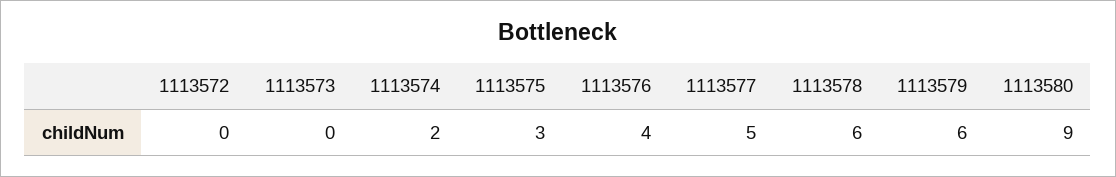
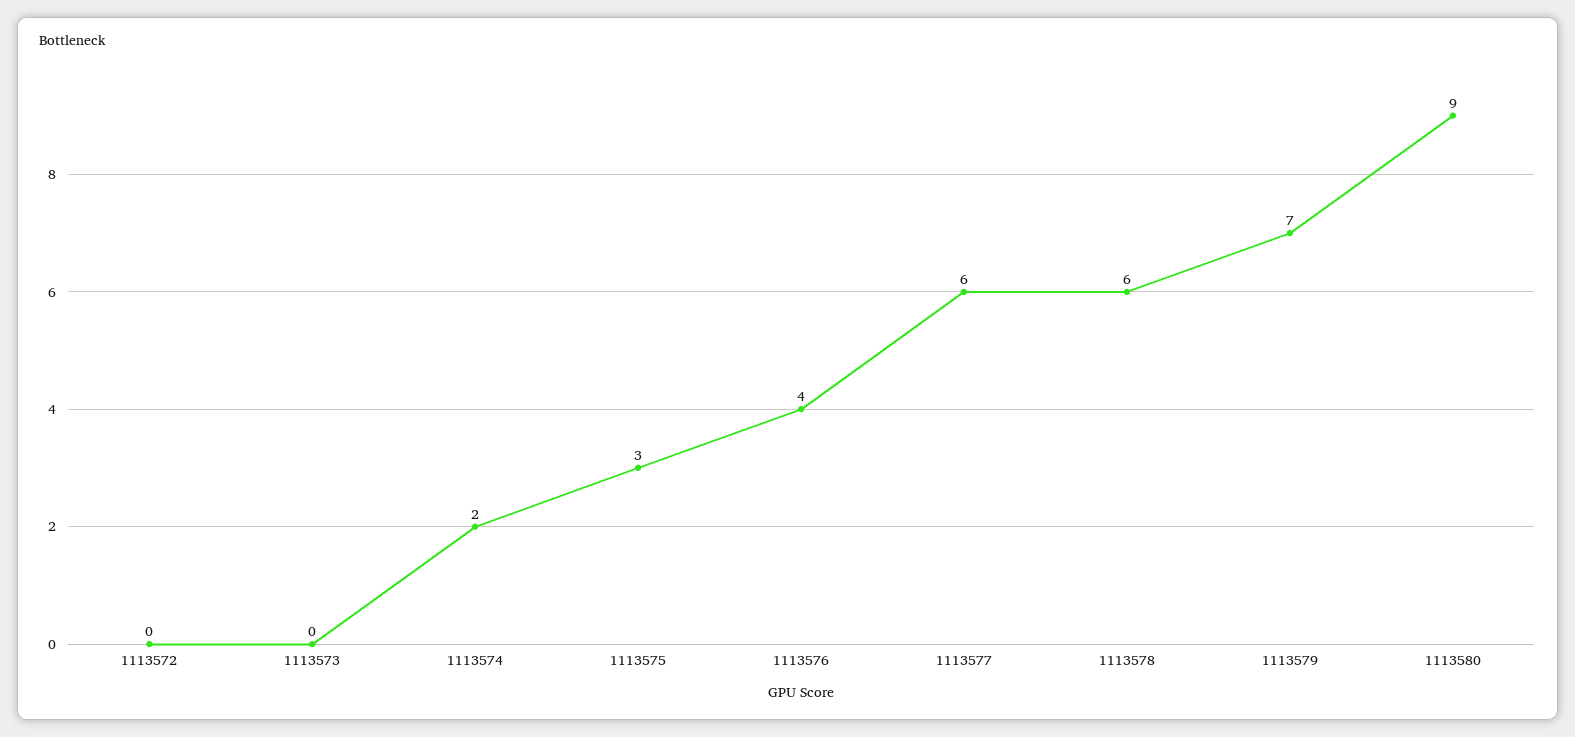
  {
    "1113572": 0,
    "1113573": 0,
    "1113574": 2,
    "1113575": 3,
    "1113576": 4,
-   "1113577": 5,
+   "1113577": 6,
    "1113578": 6,
-   "1113579": 6,
+   "1113579": 7,
    "1113580": 9
  }

